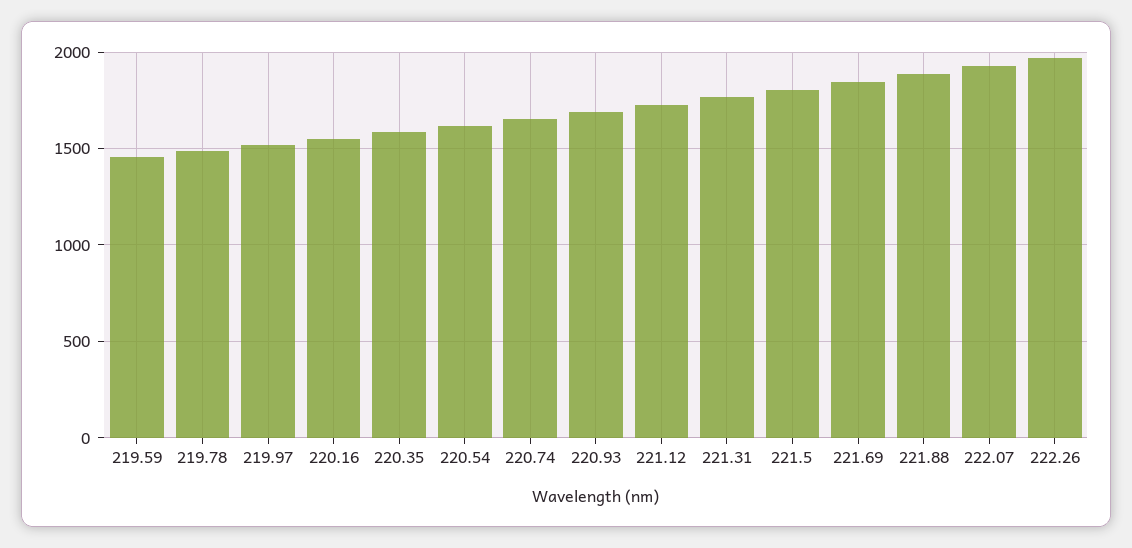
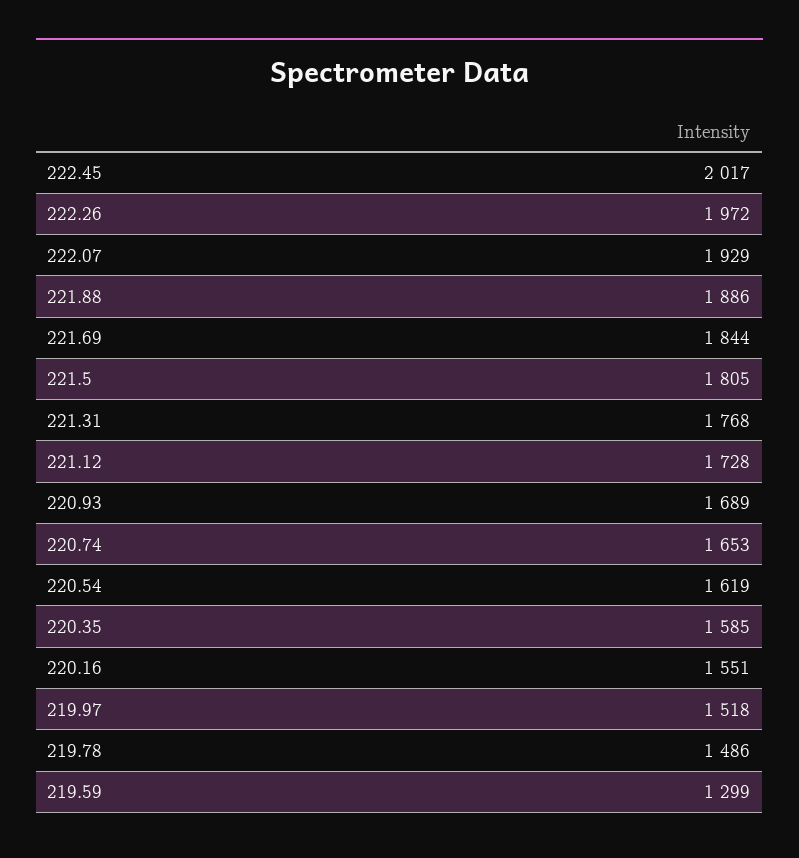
  {
-   "219.59": 1450,
+   "219.59": 1299,
    "219.78": 1486,
    "219.97": 1518,
    "220.16": 1551,
    "220.35": 1585,
    "220.54": 1619,
    "220.74": 1653,
    "220.93": 1689,
    "221.12": 1728,
    "221.31": 1768,
    "221.5": 1805,
    "221.69": 1844,
    "221.88": 1886,
    "222.07": 1929,
-   "222.26": 1972
+   "222.26": 1972,
+   "222.45": 2017
  }

